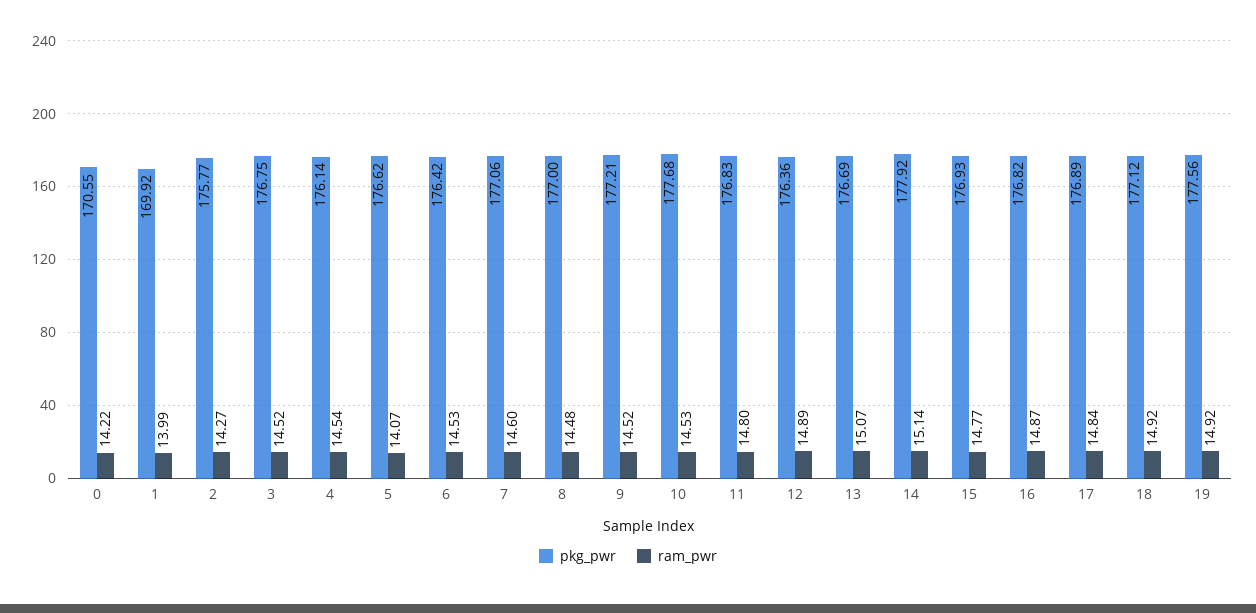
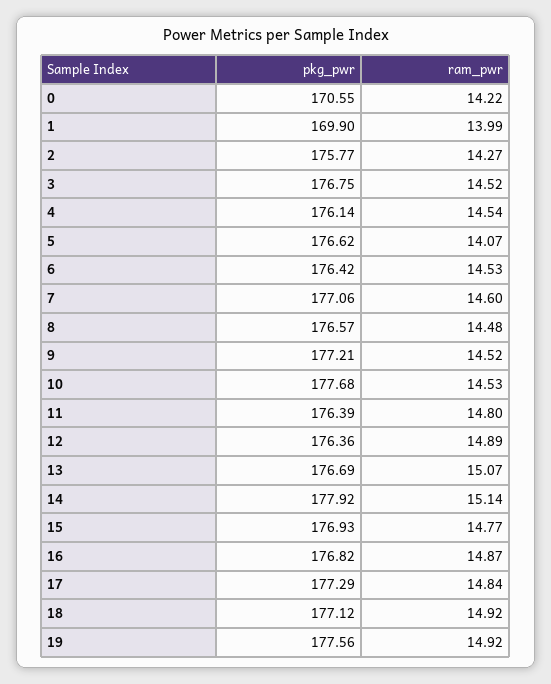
  {
    "pkg_pwr": {
      "0": 170.55,
-     "1": 169.92,
+     "1": 169.9,
      "2": 175.77,
      "3": 176.75,
      "4": 176.14,
      "5": 176.62,
      "6": 176.42,
      "7": 177.06,
-     "8": 177,
+     "8": 176.57,
      "9": 177.21,
      "10": 177.68,
-     "11": 176.83,
+     "11": 176.39,
      "12": 176.36,
      "13": 176.69,
      "14": 177.92,
      "15": 176.93,
      "16": 176.82,
-     "17": 176.89,
+     "17": 177.29,
      "18": 177.12,
      "19": 177.56
    },
    "ram_pwr": {
      "0": 14.22,
      "1": 13.99,
      "2": 14.27,
      "3": 14.52,
      "4": 14.54,
      "5": 14.07,
      "6": 14.53,
      "7": 14.6,
      "8": 14.48,
      "9": 14.52,
      "10": 14.53,
      "11": 14.8,
      "12": 14.89,
      "13": 15.07,
      "14": 15.14,
      "15": 14.77,
      "16": 14.87,
      "17": 14.84,
      "18": 14.92,
      "19": 14.92
    }
  }

